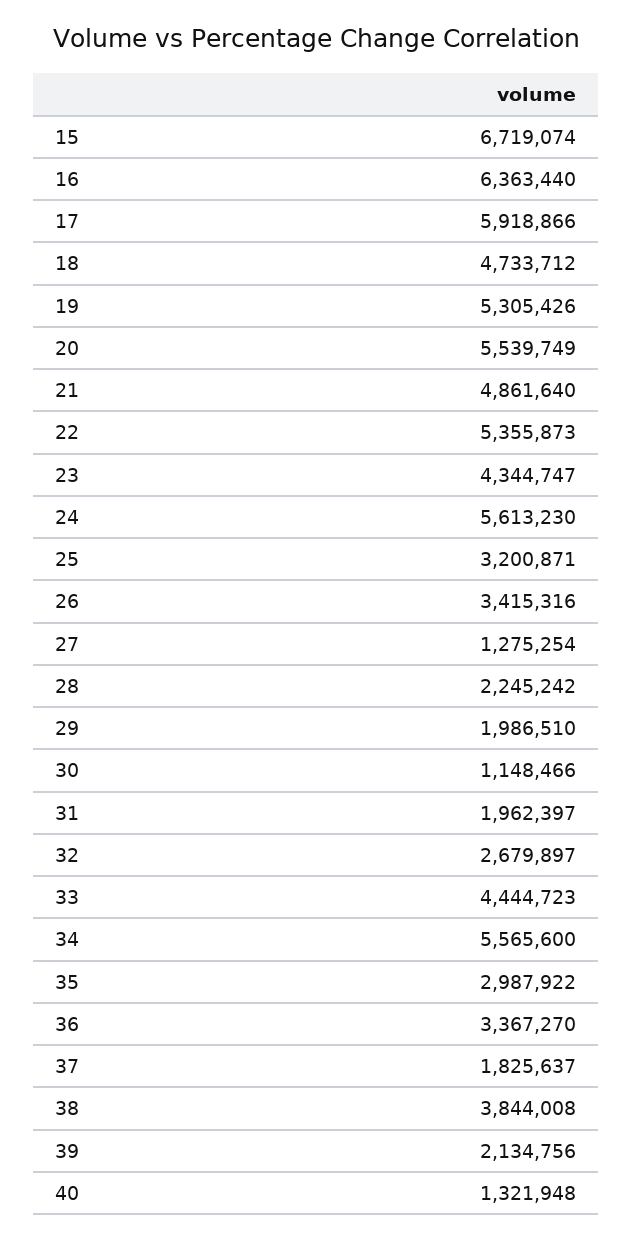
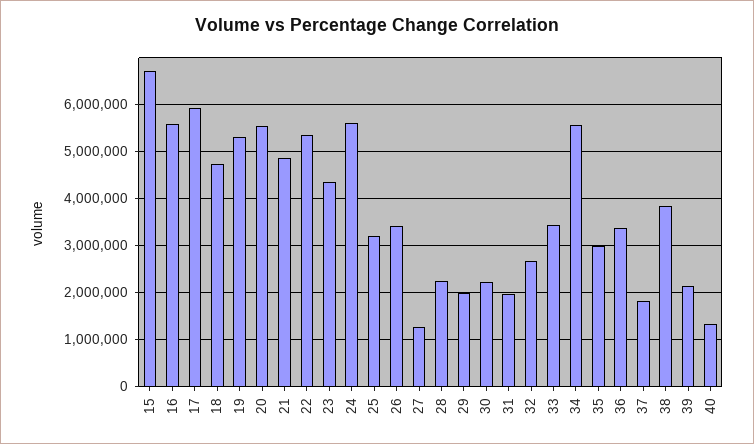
  {
    "15": 6719074,
-   "16": 6363440,
+   "16": 5600000,
    "17": 5918866,
    "18": 4733712,
    "19": 5305426,
    "20": 5539749,
    "21": 4861640,
    "22": 5355873,
    "23": 4344747,
    "24": 5613230,
    "25": 3200871,
    "26": 3415316,
    "27": 1275254,
    "28": 2245242,
    "29": 1986510,
-   "30": 1148466,
+   "30": 2200000,
    "31": 1962397,
    "32": 2679897,
-   "33": 4444723,
+   "33": 3400000,
    "34": 5565600,
    "35": 2987922,
    "36": 3367270,
    "37": 1825637,
    "38": 3844008,
    "39": 2134756,
    "40": 1321948
  }

